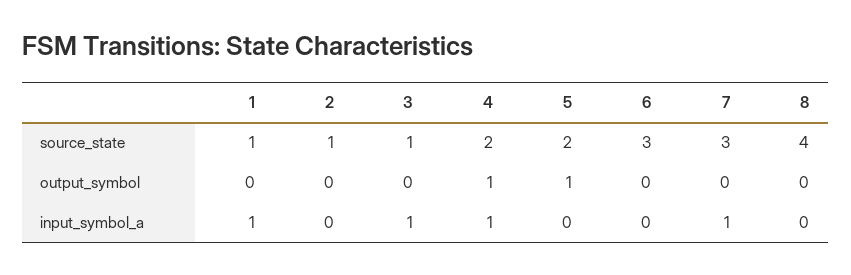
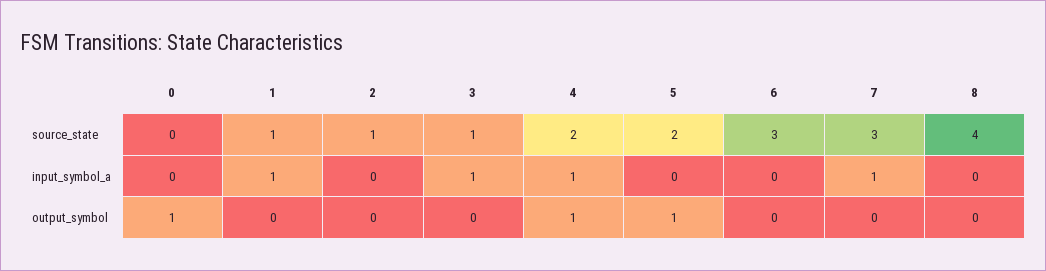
  {
    "1": {
      "source_state": 1,
      "output_symbol": 0,
      "input_symbol_a": 1
    },
    "2": {
      "source_state": 1,
      "output_symbol": 0,
      "input_symbol_a": 0
    },
    "3": {
      "source_state": 1,
      "output_symbol": 0,
      "input_symbol_a": 1
    },
    "4": {
      "source_state": 2,
      "output_symbol": 1,
      "input_symbol_a": 1
    },
    "5": {
      "source_state": 2,
      "output_symbol": 1,
      "input_symbol_a": 0
    },
    "6": {
      "source_state": 3,
      "output_symbol": 0,
      "input_symbol_a": 0
    },
    "7": {
      "source_state": 3,
      "output_symbol": 0,
      "input_symbol_a": 1
    },
    "8": {
      "source_state": 4,
      "output_symbol": 0,
      "input_symbol_a": 0
-   }
+   },
+   "0": {
+     "source_state": 0,
+     "input_symbol_a": 0,
+     "output_symbol": 1
+   }
  }

